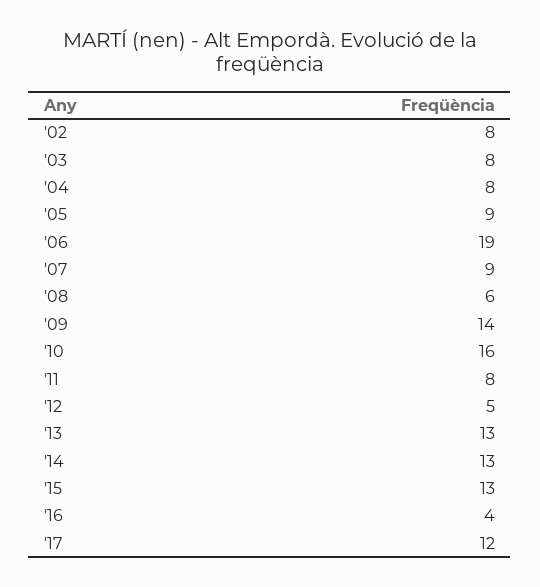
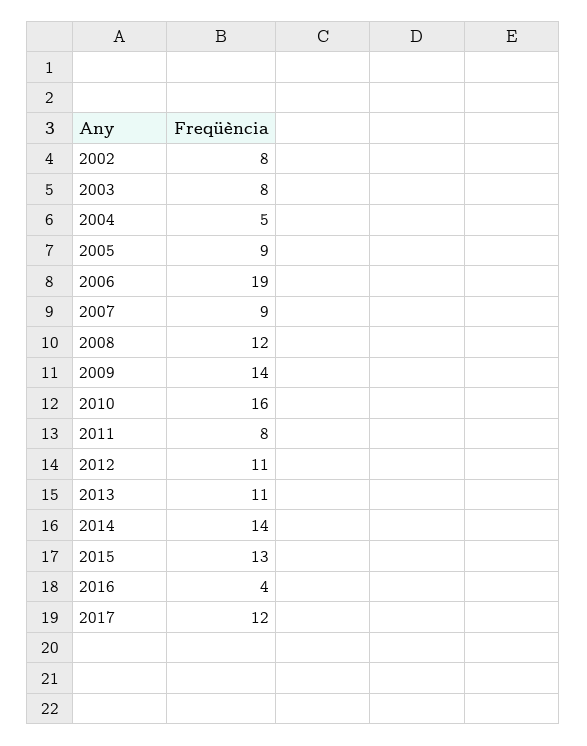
  {
    "'02": 8,
    "'03": 8,
-   "'04": 8,
+   "'04": 5,
    "'05": 9,
    "'06": 19,
    "'07": 9,
-   "'08": 6,
+   "'08": 12,
    "'09": 14,
    "'10": 16,
    "'11": 8,
-   "'12": 5,
+   "'12": 11,
-   "'13": 13,
+   "'13": 11,
-   "'14": 13,
+   "'14": 14,
    "'15": 13,
    "'16": 4,
    "'17": 12
  }

